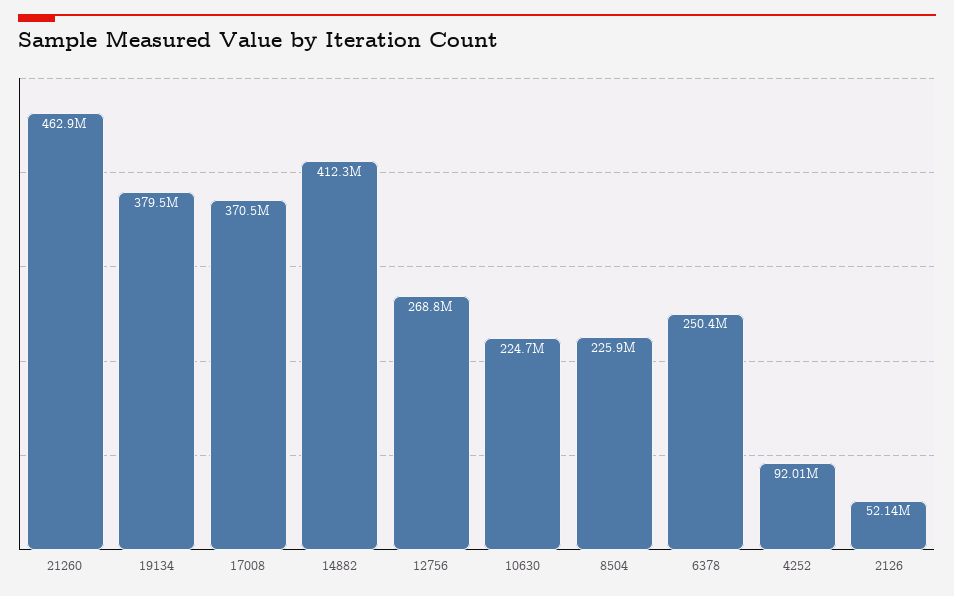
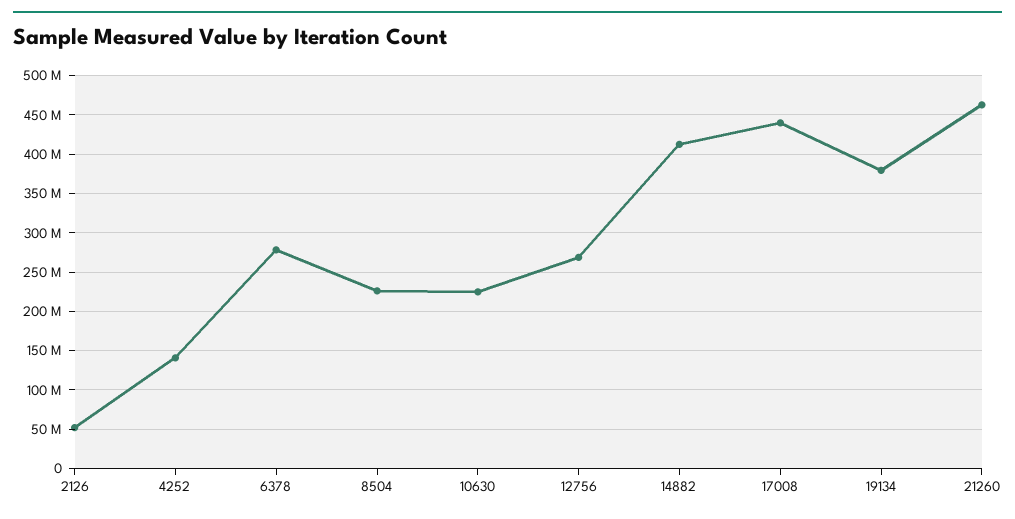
  {
    "21260": 462900000,
    "19134": 379500000,
-   "17008": 370500000,
+   "17008": 440000000,
    "14882": 412300000,
    "12756": 268800000,
    "10630": 224700000,
    "8504": 225900000,
-   "6378": 250400000,
+   "6378": 280000000,
-   "4252": 92010000,
+   "4252": 140000000,
    "2126": 52140000
  }

